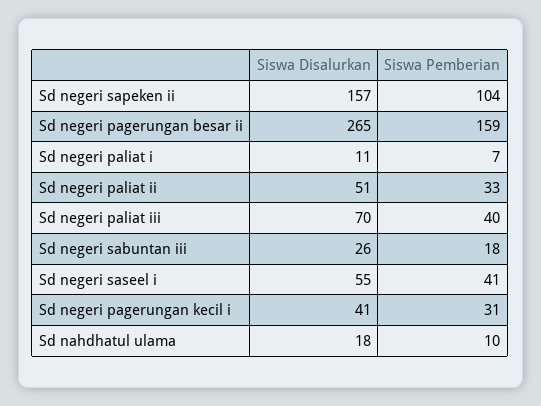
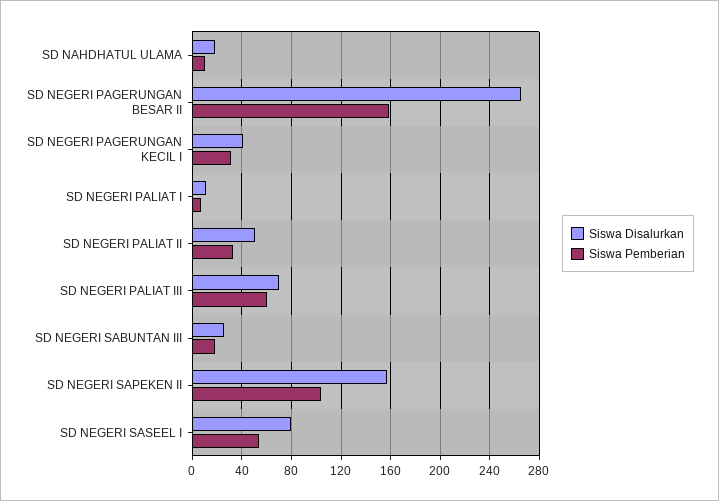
  {
    "Siswa Disalurkan": {
      "Sd negeri sapeken ii": 157,
      "Sd negeri pagerungan besar ii": 265,
      "Sd negeri paliat i": 11,
      "Sd negeri paliat ii": 51,
      "Sd negeri paliat iii": 70,
      "Sd negeri sabuntan iii": 26,
-     "Sd negeri saseel i": 55,
+     "Sd negeri saseel i": 80,
      "Sd negeri pagerungan kecil i": 41,
      "Sd nahdhatul ulama": 18
    },
    "Siswa Pemberian": {
      "Sd negeri sapeken ii": 104,
      "Sd negeri pagerungan besar ii": 159,
      "Sd negeri paliat i": 7,
      "Sd negeri paliat ii": 33,
-     "Sd negeri paliat iii": 40,
+     "Sd negeri paliat iii": 60,
      "Sd negeri sabuntan iii": 18,
-     "Sd negeri saseel i": 41,
+     "Sd negeri saseel i": 55,
      "Sd negeri pagerungan kecil i": 31,
      "Sd nahdhatul ulama": 10
    }
  }

